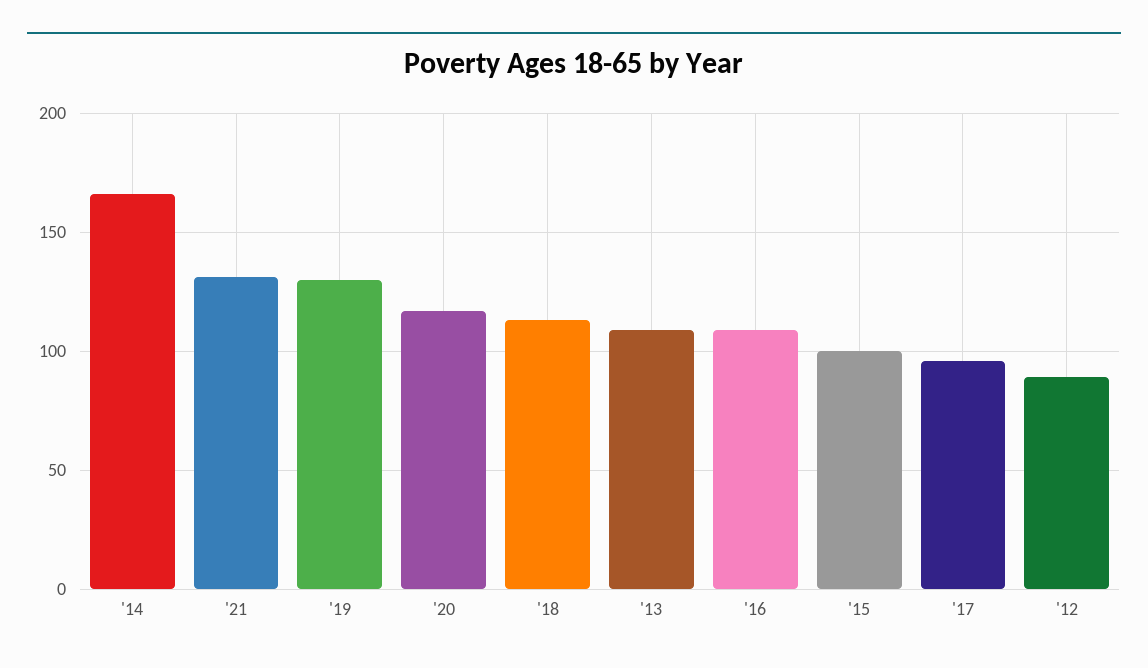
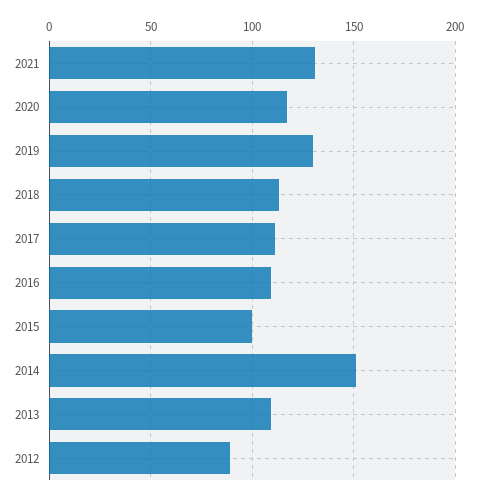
  {
-   "'14": 165,
+   "'14": 150,
    "'21": 130,
    "'19": 130,
    "'20": 115,
    "'18": 115,
    "'13": 110,
    "'16": 110,
    "'15": 100,
-   "'17": 95,
+   "'17": 110,
    "'12": 90
  }

